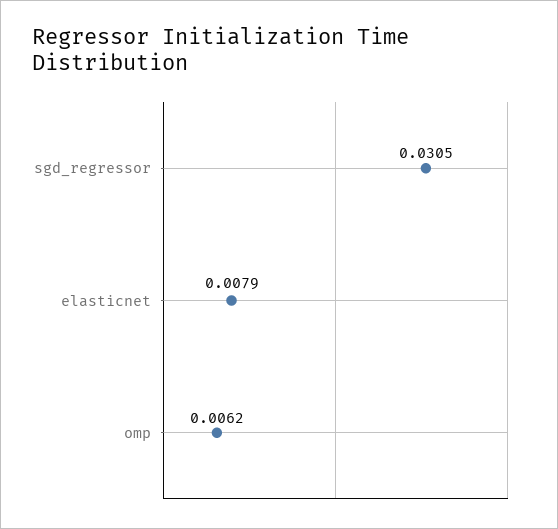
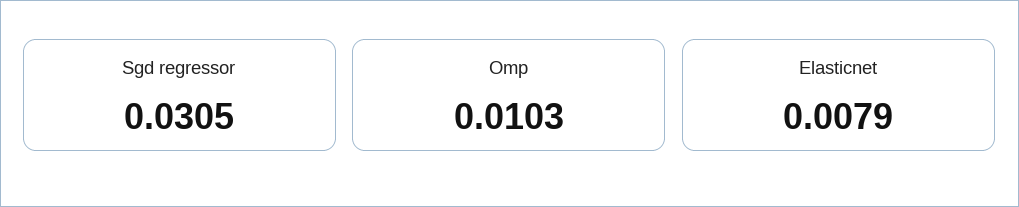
  {
    "sgd_regressor": 0.0305,
    "elasticnet": 0.0079,
-   "omp": 0.0062
+   "omp": 0.0103
  }

